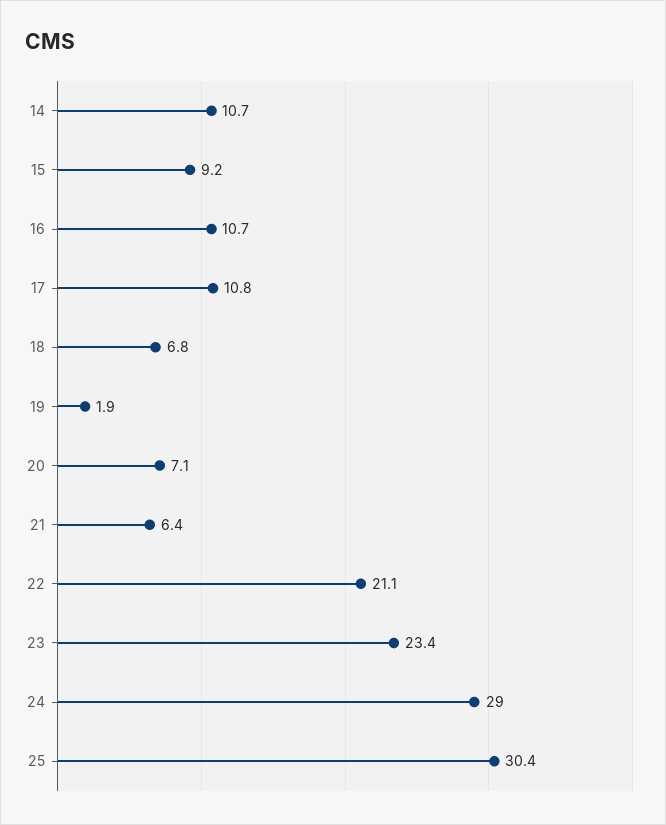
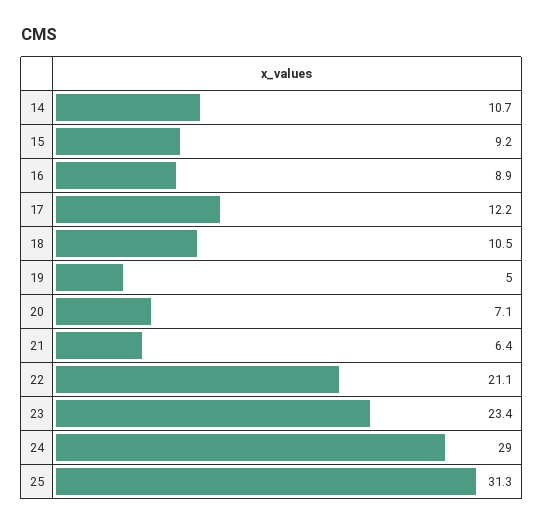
  {
    "14": 10.7,
    "15": 9.2,
-   "16": 10.7,
+   "16": 8.9,
-   "17": 10.8,
+   "17": 12.2,
-   "18": 6.8,
+   "18": 10.5,
-   "19": 1.9,
+   "19": 5,
    "20": 7.1,
    "21": 6.4,
    "22": 21.1,
    "23": 23.4,
    "24": 29,
-   "25": 30.4
+   "25": 31.3
  }

